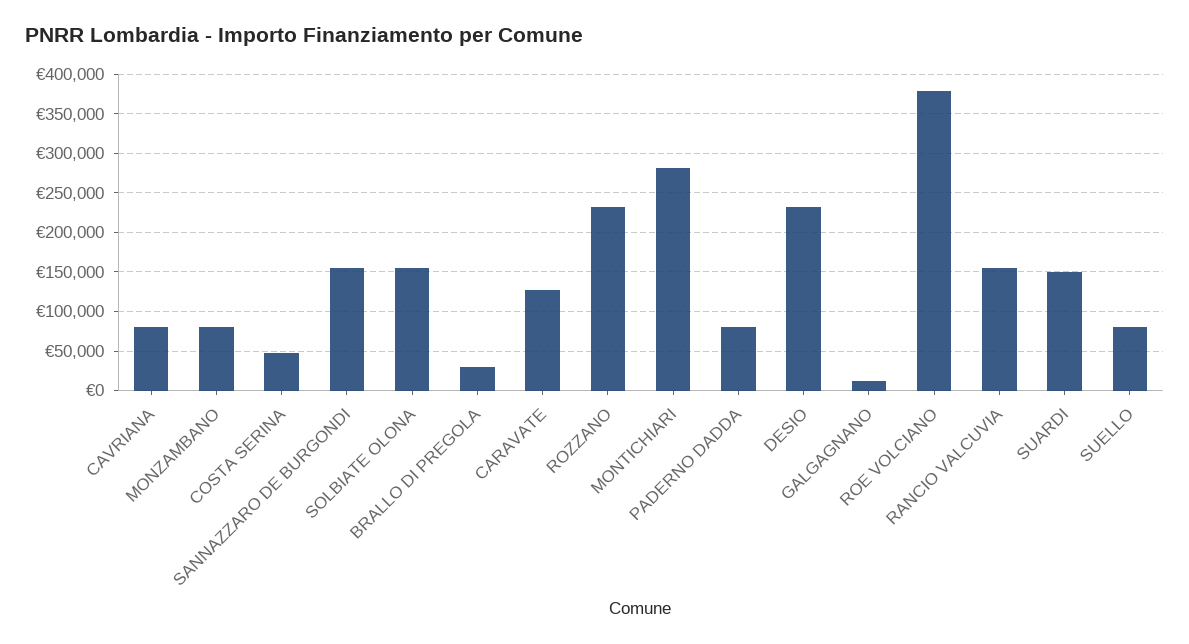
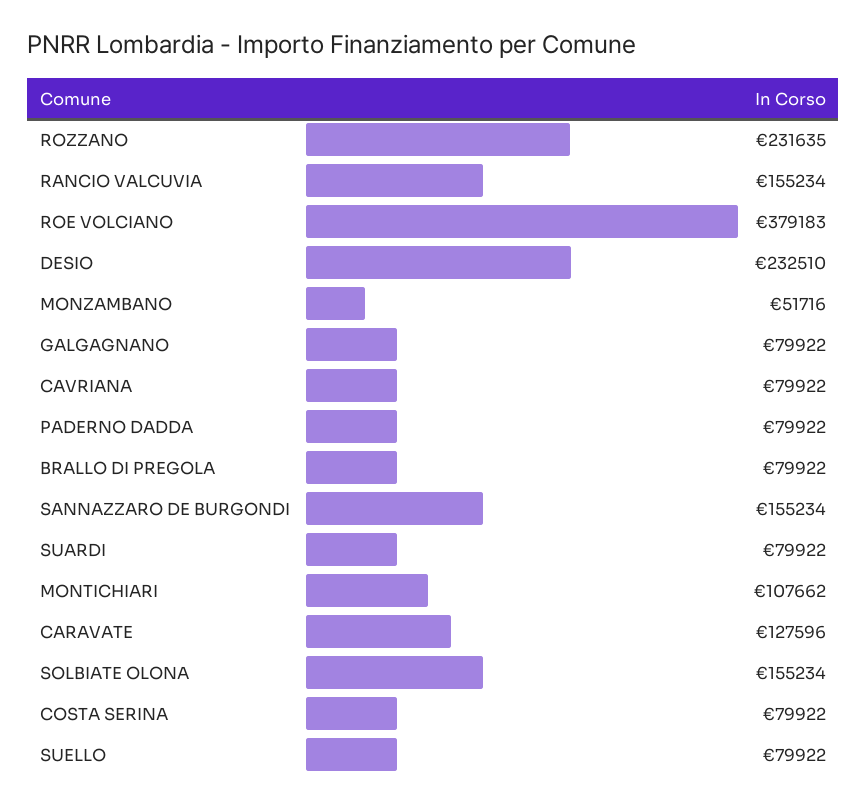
  {
    "CAVRIANA": 79922,
-   "MONZAMBANO": 80000,
+   "MONZAMBANO": 51716,
-   "COSTA SERINA": 50000,
+   "COSTA SERINA": 79922,
    "SANNAZZARO DE BURGONDI": 155234,
    "SOLBIATE OLONA": 155234,
-   "BRALLO DI PREGOLA": 30000,
+   "BRALLO DI PREGOLA": 79922,
    "CARAVATE": 127596,
    "ROZZANO": 231635,
-   "MONTICHIARI": 280000,
+   "MONTICHIARI": 107662,
    "PADERNO DADDA": 79922,
    "DESIO": 232510,
-   "GALGAGNANO": 10000,
+   "GALGAGNANO": 79922,
    "ROE VOLCIANO": 379183,
    "RANCIO VALCUVIA": 155234,
-   "SUARDI": 150000,
+   "SUARDI": 79922,
    "SUELLO": 79922
  }

